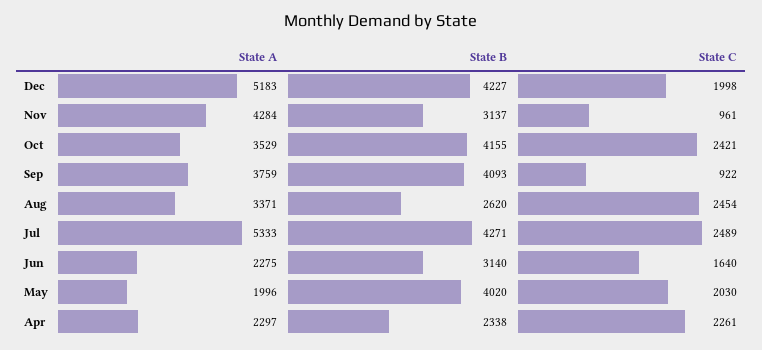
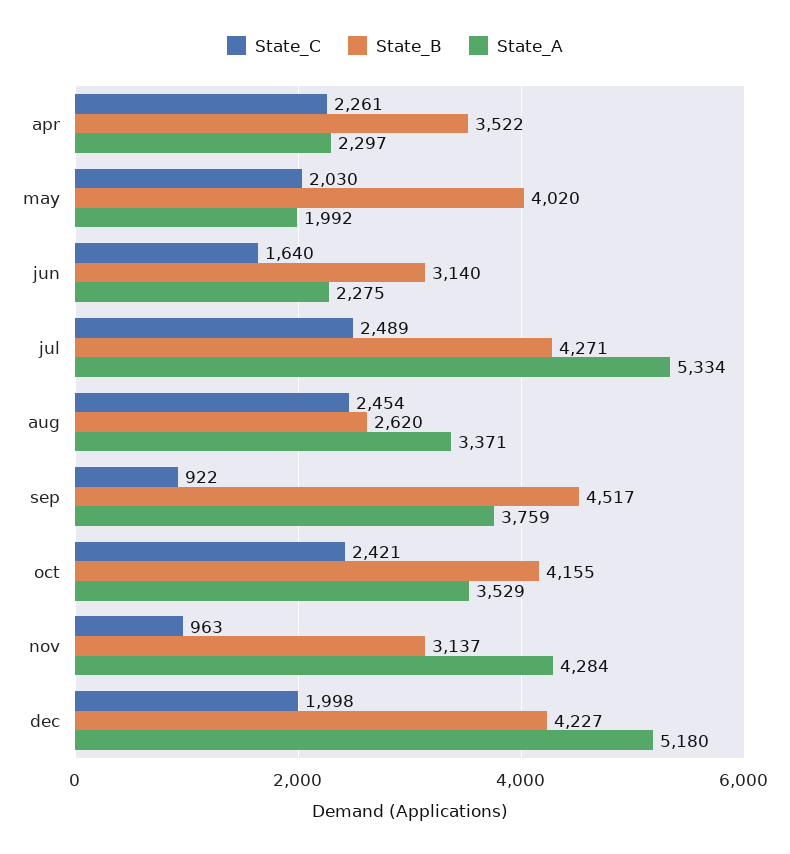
  {
    "State A": {
-     "Dec": 5183,
+     "Dec": 5180,
      "Nov": 4284,
      "Oct": 3529,
      "Sep": 3759,
      "Aug": 3371,
-     "Jul": 5333,
+     "Jul": 5334,
      "Jun": 2275,
-     "May": 1996,
+     "May": 1992,
      "Apr": 2297
    },
    "State B": {
      "Dec": 4227,
      "Nov": 3137,
      "Oct": 4155,
-     "Sep": 4093,
+     "Sep": 4517,
      "Aug": 2620,
      "Jul": 4271,
      "Jun": 3140,
      "May": 4020,
-     "Apr": 2338
+     "Apr": 3522
    },
    "State C": {
      "Dec": 1998,
-     "Nov": 961,
+     "Nov": 963,
      "Oct": 2421,
      "Sep": 922,
      "Aug": 2454,
      "Jul": 2489,
      "Jun": 1640,
      "May": 2030,
      "Apr": 2261
    }
  }

